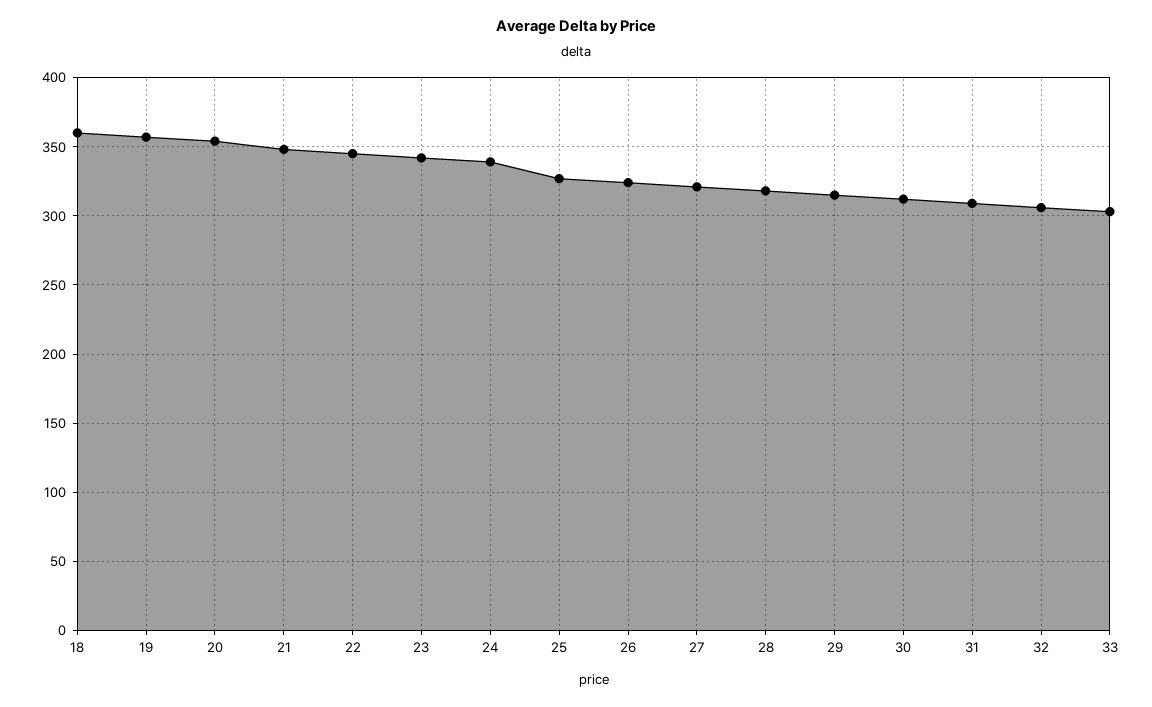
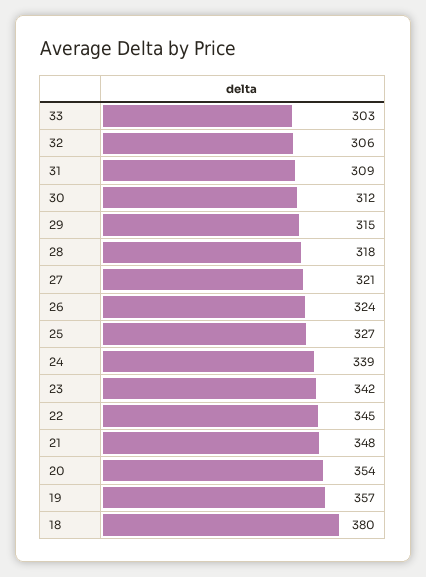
  {
-   "18": 360,
+   "18": 380,
    "19": 357,
    "20": 354,
    "21": 348,
    "22": 345,
    "23": 342,
    "24": 339,
    "25": 327,
    "26": 324,
    "27": 321,
    "28": 318,
    "29": 315,
    "30": 312,
    "31": 309,
    "32": 306,
    "33": 303
  }

